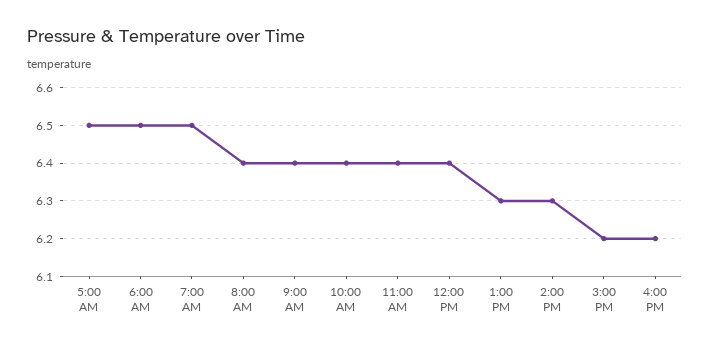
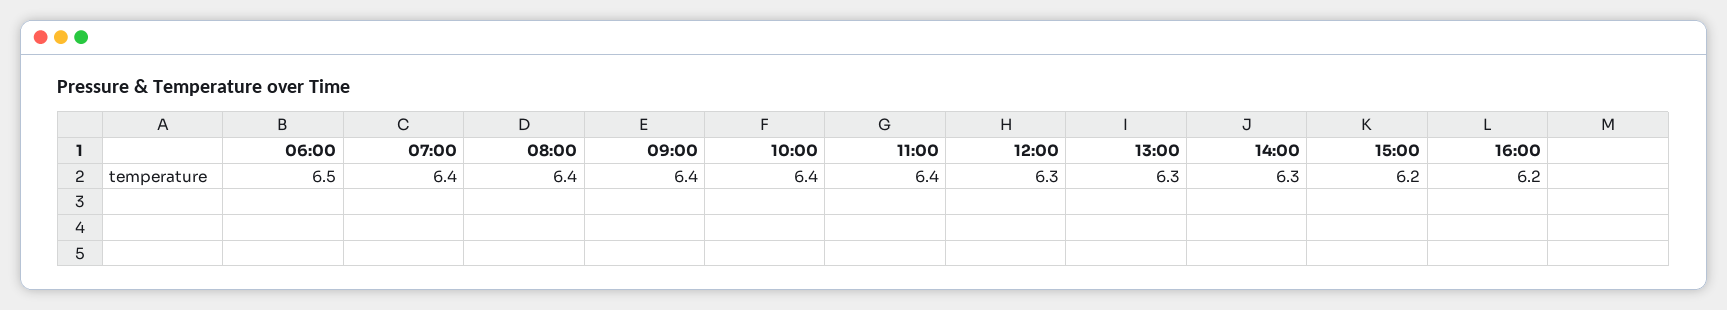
  {
-   "5:00 AM": 6.5,
    "6:00 AM": 6.5,
-   "7:00 AM": 6.5,
+   "7:00 AM": 6.4,
    "8:00 AM": 6.4,
    "9:00 AM": 6.4,
    "10:00 AM": 6.4,
    "11:00 AM": 6.4,
-   "12:00 PM": 6.4,
+   "12:00 PM": 6.3,
    "1:00 PM": 6.3,
    "2:00 PM": 6.3,
    "3:00 PM": 6.2,
    "4:00 PM": 6.2
  }

